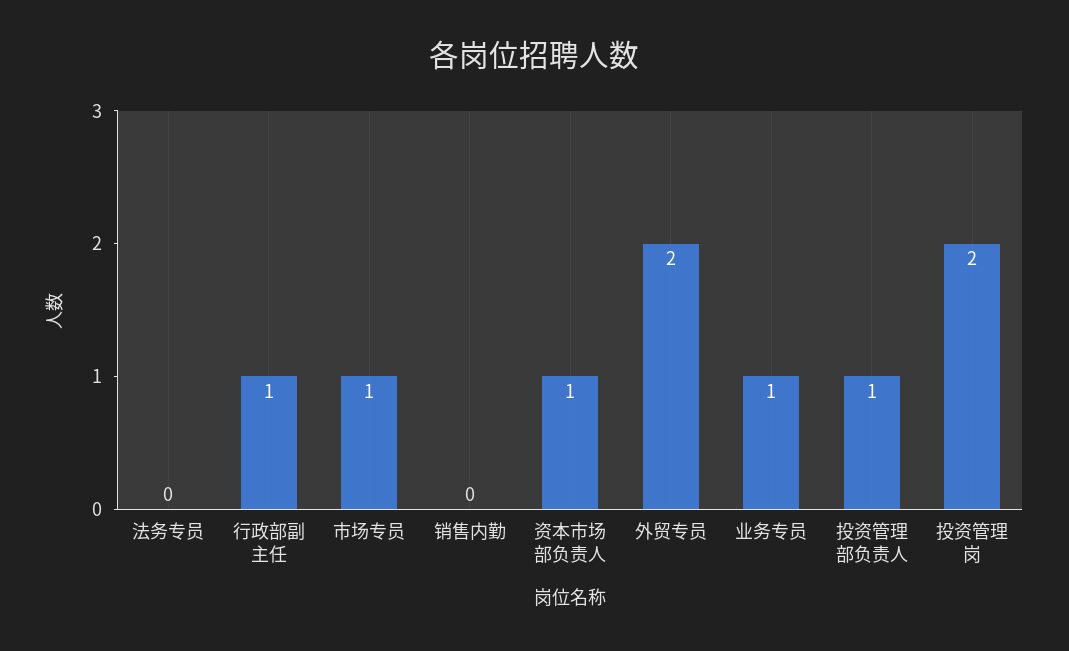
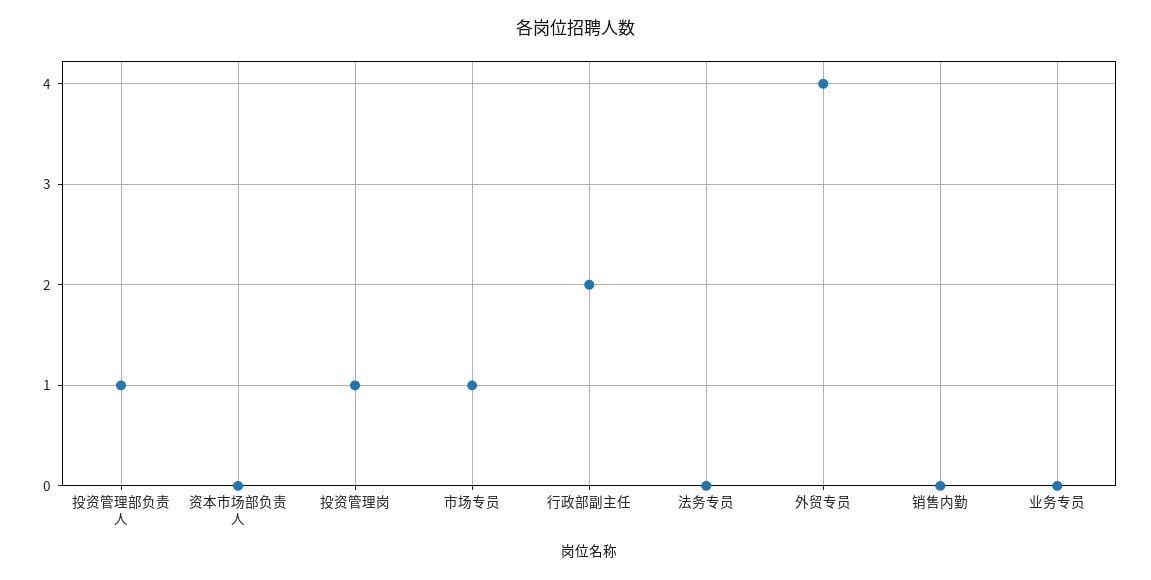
  {
    "法务专员": 0,
-   "行政部副主任": 1,
+   "行政部副主任": 2,
    "市场专员": 1,
    "销售内勤": 0,
-   "资本市场部负责人": 1,
+   "资本市场部负责人": 0,
-   "外贸专员": 2,
+   "外贸专员": 4,
-   "业务专员": 1,
+   "业务专员": 0,
    "投资管理部负责人": 1,
-   "投资管理岗": 2
+   "投资管理岗": 1
  }

